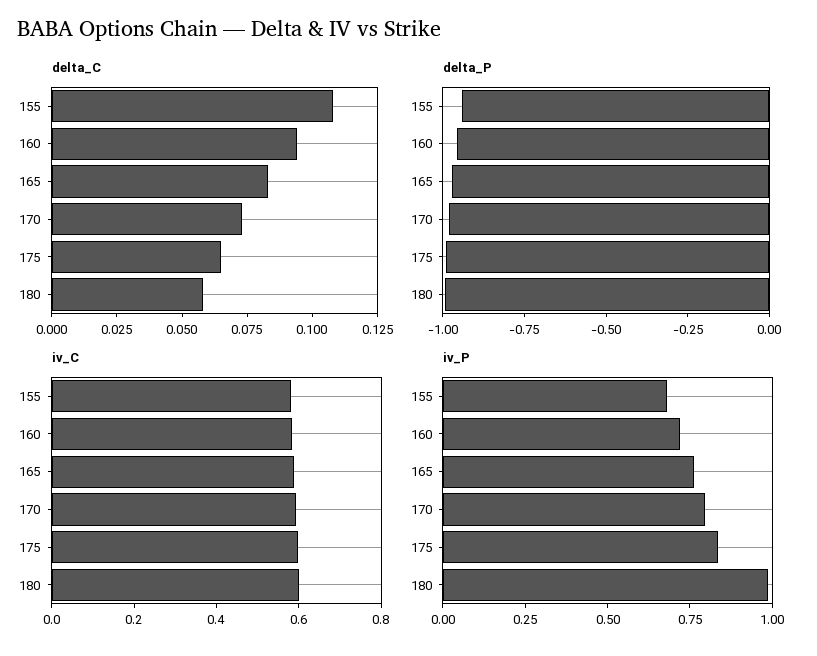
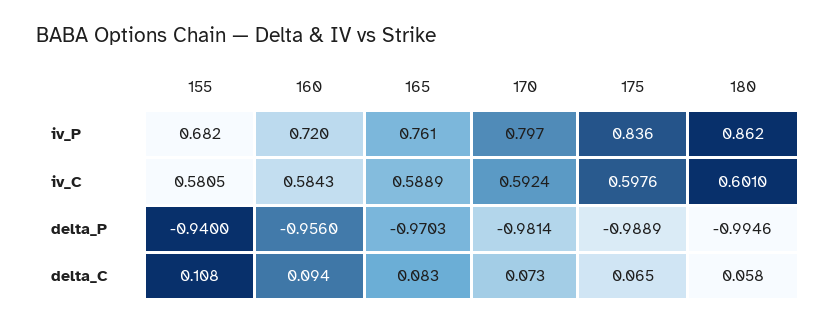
  {
    "delta_C": {
      "155": 0.108,
      "160": 0.094,
      "165": 0.083,
      "170": 0.073,
      "175": 0.065,
      "180": 0.058
    },
    "delta_P": {
      "155": -0.94,
      "160": -0.956,
      "165": -0.9703,
      "170": -0.9814,
      "175": -0.9889,
      "180": -0.9946
    },
    "iv_C": {
      "155": 0.5805,
      "160": 0.5843,
      "165": 0.5889,
      "170": 0.5924,
      "175": 0.5976,
      "180": 0.601
    },
    "iv_P": {
      "155": 0.682,
      "160": 0.72,
      "165": 0.761,
      "170": 0.797,
      "175": 0.836,
-     "180": 1
+     "180": 0.862
    }
  }

